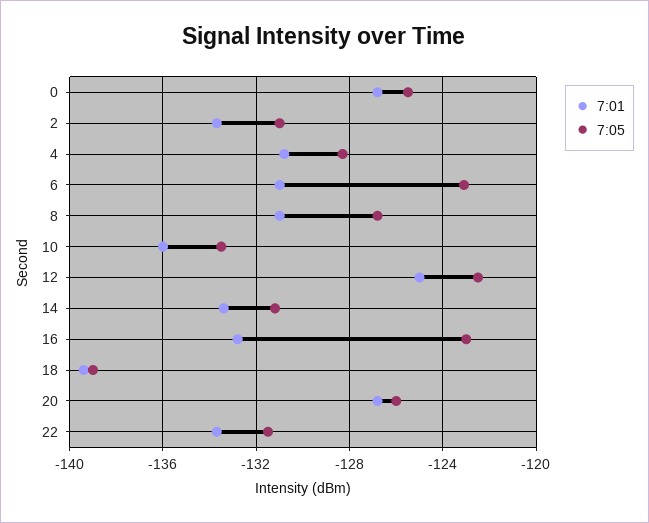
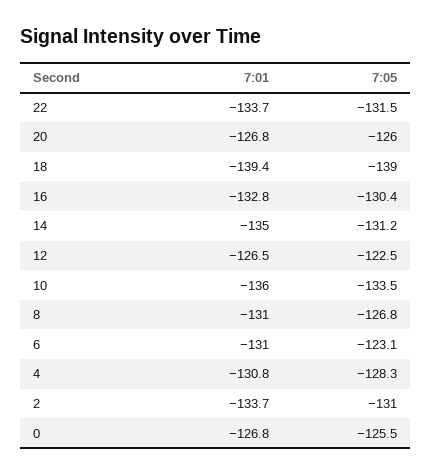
  {
    "7:01": {
      "0": -126.8,
      "2": -133.7,
      "4": -130.8,
      "6": -131,
      "8": -131,
      "10": -136,
-     "12": -125,
+     "12": -126.5,
-     "14": -133.5,
+     "14": -135,
      "16": -132.8,
      "18": -139.4,
      "20": -126.8,
      "22": -133.7
    },
    "7:05": {
      "0": -125.5,
      "2": -131,
      "4": -128.3,
      "6": -123.1,
      "8": -126.8,
      "10": -133.5,
      "12": -122.5,
      "14": -131.2,
-     "16": -123,
+     "16": -130.4,
      "18": -139,
      "20": -126,
      "22": -131.5
    }
  }

